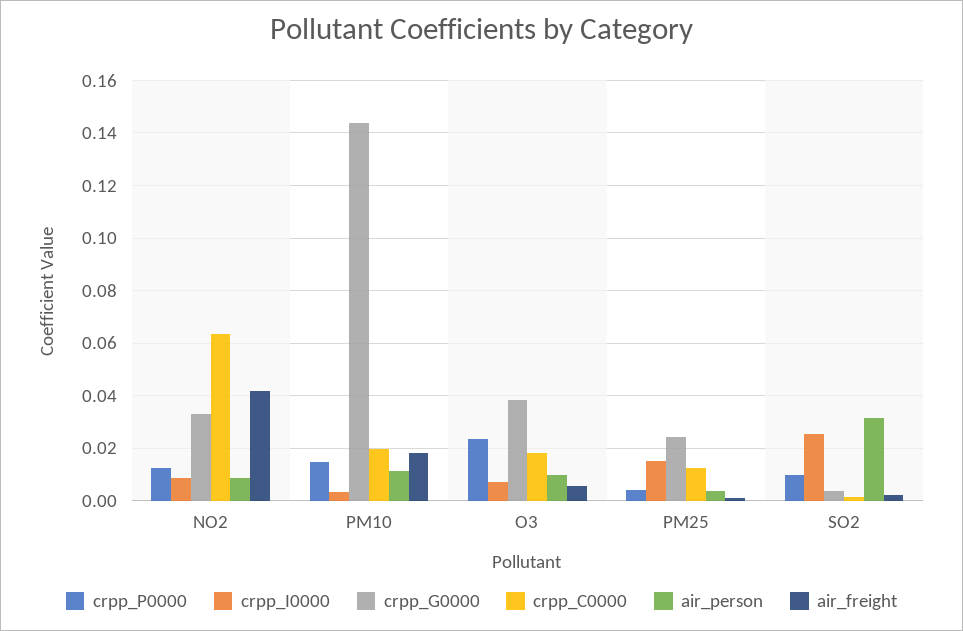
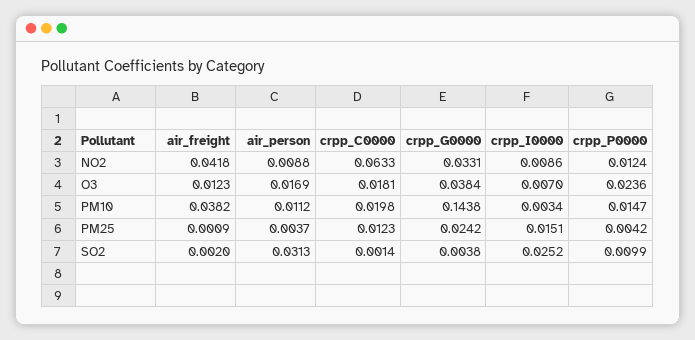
  {
    "crpp_P0000": {
      "NO2": 0.0124,
      "PM10": 0.0147,
      "O3": 0.0236,
      "PM25": 0.0042,
      "SO2": 0.0099
    },
    "crpp_I0000": {
      "NO2": 0.0086,
      "PM10": 0.0034,
      "O3": 0.007,
      "PM25": 0.0151,
      "SO2": 0.0252
    },
    "crpp_G0000": {
      "NO2": 0.0331,
      "PM10": 0.1438,
      "O3": 0.0384,
      "PM25": 0.0242,
      "SO2": 0.0038
    },
    "crpp_C0000": {
      "NO2": 0.0633,
      "PM10": 0.0198,
      "O3": 0.0181,
      "PM25": 0.0123,
      "SO2": 0.0014
    },
    "air_person": {
      "NO2": 0.0088,
      "PM10": 0.0112,
-     "O3": 0.01,
+     "O3": 0.0169,
      "PM25": 0.0037,
      "SO2": 0.0313
    },
    "air_freight": {
      "NO2": 0.0418,
-     "PM10": 0.0175,
+     "PM10": 0.0382,
-     "O3": 0.005,
+     "O3": 0.0123,
      "PM25": 0.0009,
      "SO2": 0.002
    }
  }

